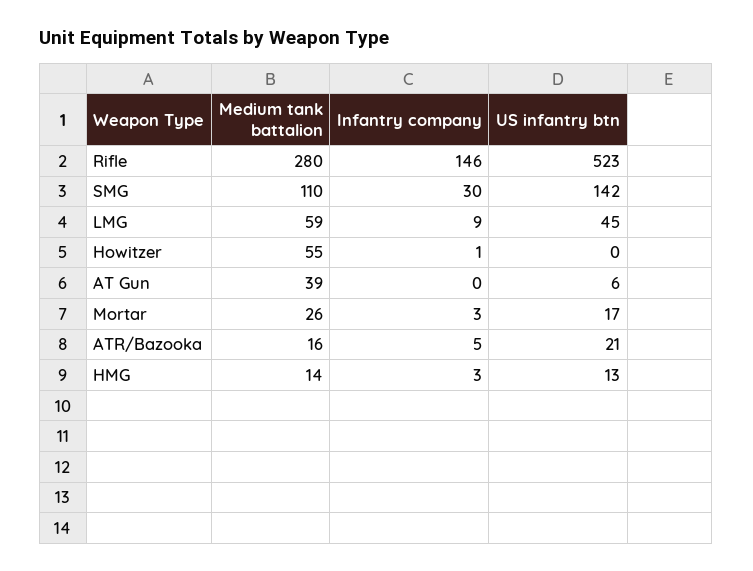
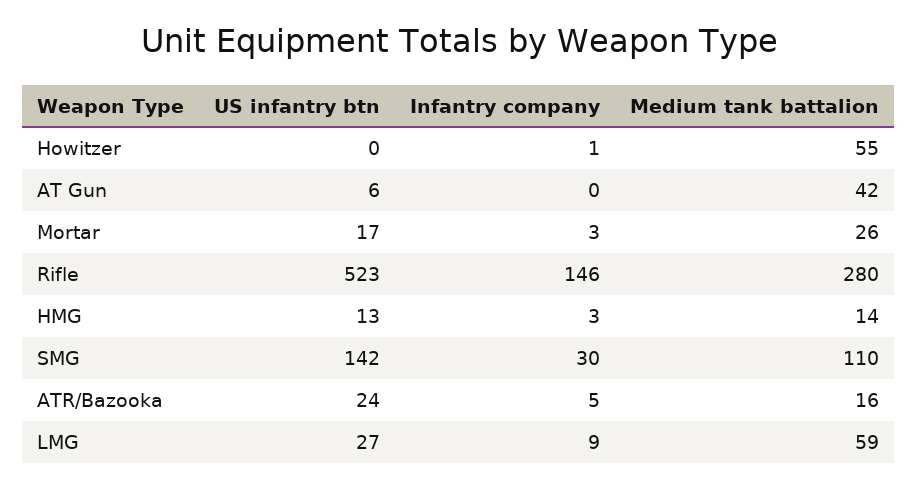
  {
    "Medium tank battalion": {
      "Rifle": 280,
      "SMG": 110,
      "LMG": 59,
      "Howitzer": 55,
-     "AT Gun": 39,
+     "AT Gun": 42,
      "Mortar": 26,
      "ATR/Bazooka": 16,
      "HMG": 14
    },
    "Infantry company": {
      "Rifle": 146,
      "SMG": 30,
      "LMG": 9,
      "Howitzer": 1,
      "AT Gun": 0,
      "Mortar": 3,
      "ATR/Bazooka": 5,
      "HMG": 3
    },
    "US infantry btn": {
      "Rifle": 523,
      "SMG": 142,
-     "LMG": 45,
+     "LMG": 27,
      "Howitzer": 0,
      "AT Gun": 6,
      "Mortar": 17,
-     "ATR/Bazooka": 21,
+     "ATR/Bazooka": 24,
      "HMG": 13
    }
  }

